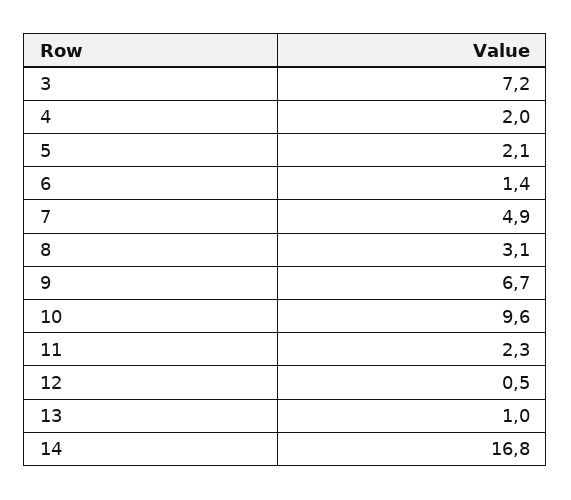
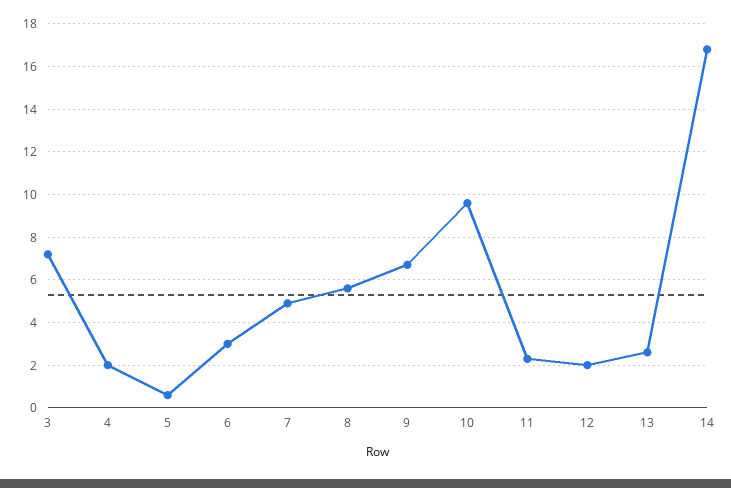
  {
    "3": 7.2,
    "4": 2,
-   "5": 2.1,
+   "5": 0.5,
-   "6": 1.4,
+   "6": 3,
    "7": 4.9,
-   "8": 3.1,
+   "8": 5.5,
    "9": 6.7,
    "10": 9.6,
    "11": 2.3,
-   "12": 0.5,
+   "12": 2,
-   "13": 1,
+   "13": 2.5,
    "14": 16.8
  }

